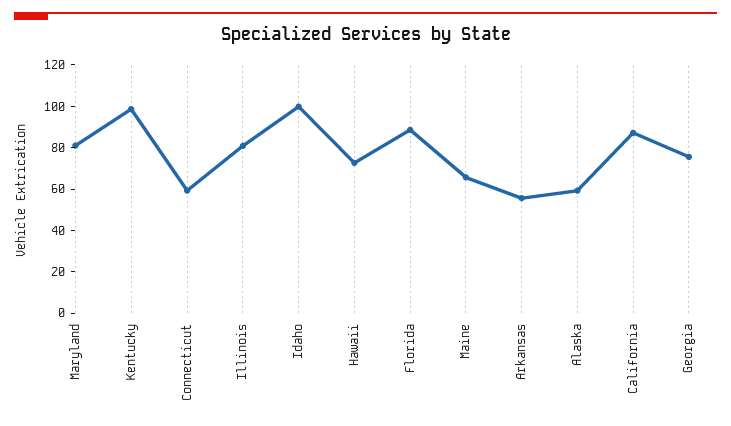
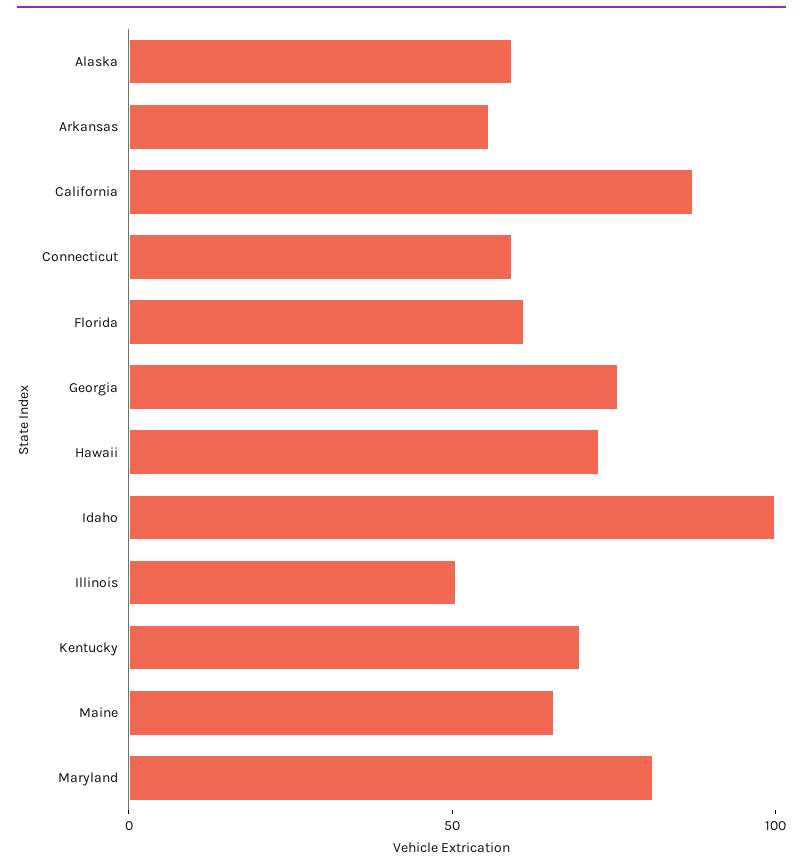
  {
    "Maryland": 80,
-   "Kentucky": 100,
+   "Kentucky": 70,
    "Connecticut": 60,
-   "Illinois": 80,
+   "Illinois": 50,
    "Idaho": 100,
    "Hawaii": 75,
-   "Florida": 90,
+   "Florida": 60,
    "Maine": 65,
    "Arkansas": 55,
    "Alaska": 60,
    "California": 85,
    "Georgia": 75
  }

